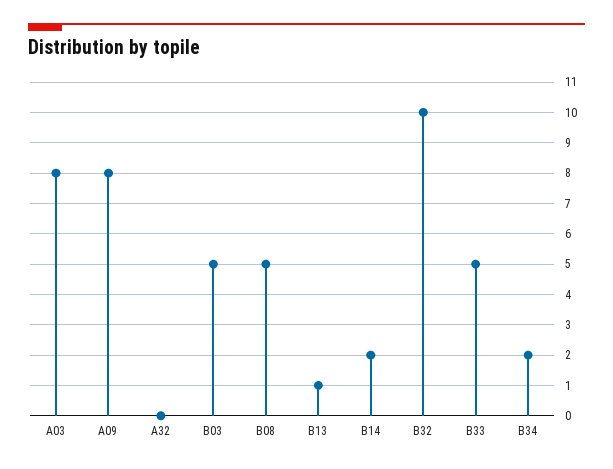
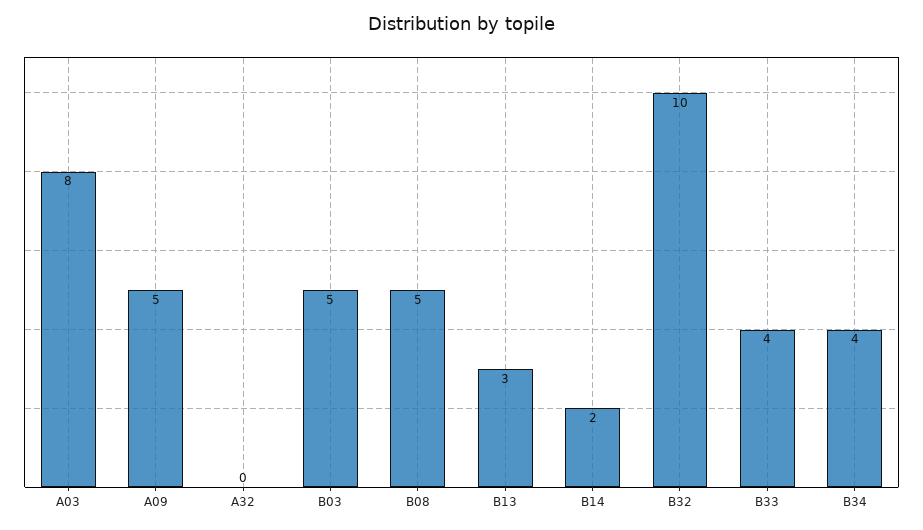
  {
    "A03": 8,
-   "A09": 8,
+   "A09": 5,
    "A32": 0,
    "B03": 5,
    "B08": 5,
-   "B13": 1,
+   "B13": 3,
    "B14": 2,
    "B32": 10,
-   "B33": 5,
+   "B33": 4,
-   "B34": 2
+   "B34": 4
  }

